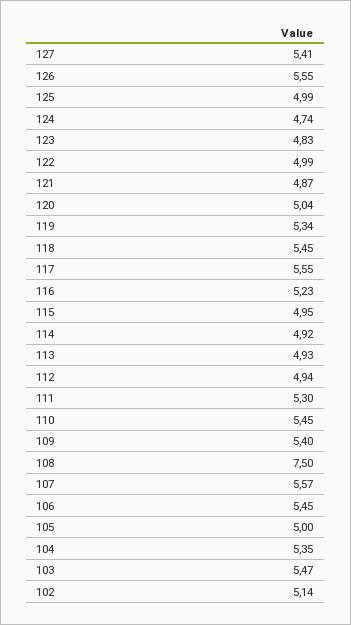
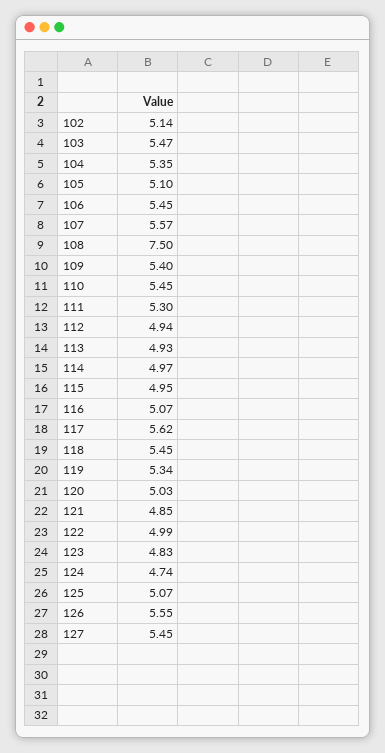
  {
-   "127": 5.41,
+   "127": 5.45,
    "126": 5.55,
-   "125": 4.99,
+   "125": 5.07,
    "124": 4.74,
    "123": 4.83,
    "122": 4.99,
-   "121": 4.87,
+   "121": 4.85,
-   "120": 5.04,
+   "120": 5.03,
    "119": 5.34,
    "118": 5.45,
-   "117": 5.55,
+   "117": 5.62,
-   "116": 5.23,
+   "116": 5.07,
    "115": 4.95,
-   "114": 4.92,
+   "114": 4.97,
    "113": 4.93,
    "112": 4.94,
    "111": 5.3,
    "110": 5.45,
    "109": 5.4,
    "108": 7.5,
    "107": 5.57,
    "106": 5.45,
-   "105": 5,
+   "105": 5.1,
    "104": 5.35,
    "103": 5.47,
    "102": 5.14
  }

